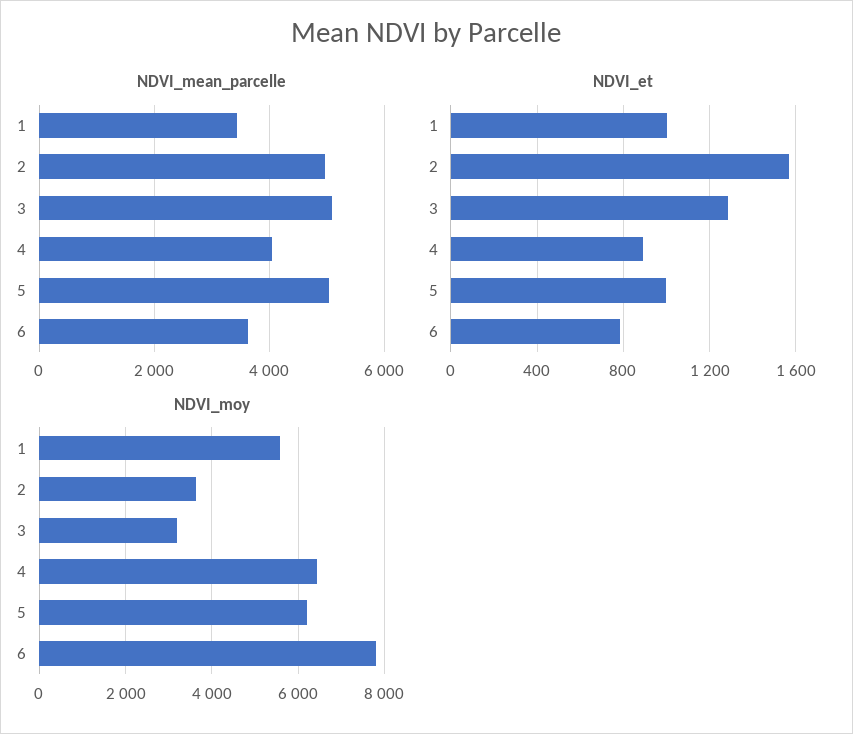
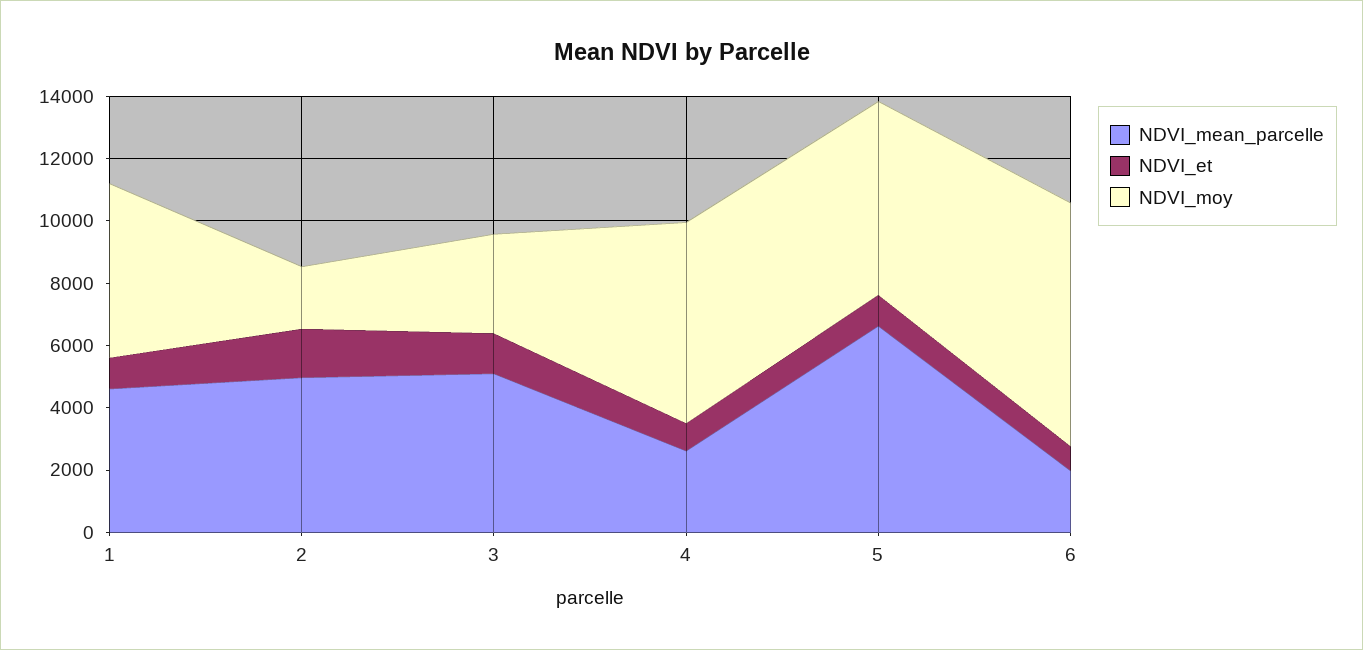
  {
    "NDVI_mean_parcelle": {
-     "1": 3400,
+     "1": 4500,
      "2": 5000,
      "3": 5000,
-     "4": 4000,
+     "4": 2500,
-     "5": 5000,
+     "5": 6500,
-     "6": 3600
+     "6": 2000
    },
    "NDVI_et": {
      "1": 1000,
      "2": 1550,
      "3": 1300,
      "4": 900,
      "5": 1000,
      "6": 800
    },
    "NDVI_moy": {
      "1": 5600,
-     "2": 3600,
+     "2": 2000,
      "3": 3200,
      "4": 6400,
      "5": 6200,
      "6": 7800
    }
  }

